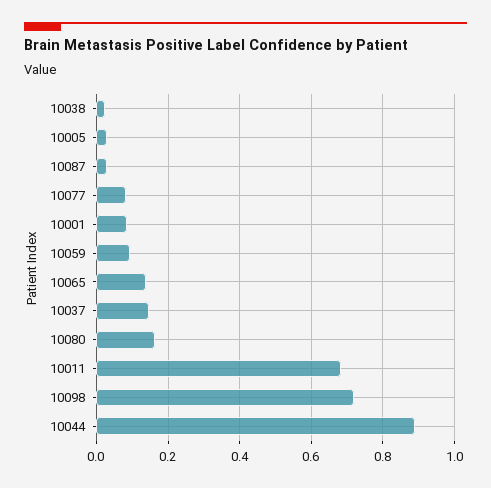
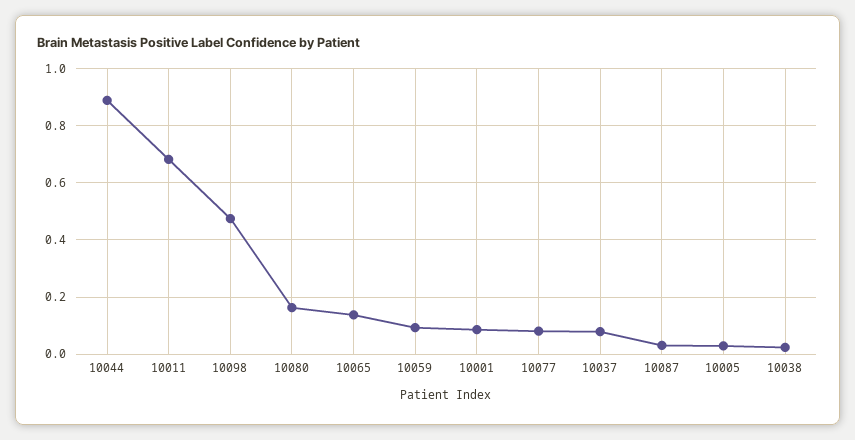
  {
    "10038": 0.02,
    "10005": 0.02,
    "10087": 0.04,
    "10077": 0.08,
    "10001": 0.08,
    "10059": 0.1,
    "10065": 0.14,
-   "10037": 0.14,
+   "10037": 0.075,
    "10080": 0.16,
    "10011": 0.68,
-   "10098": 0.72,
+   "10098": 0.475,
    "10044": 0.88
  }

